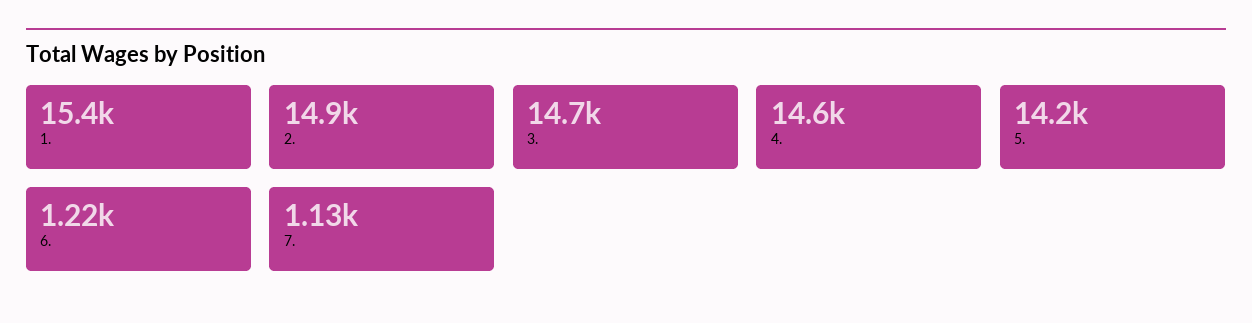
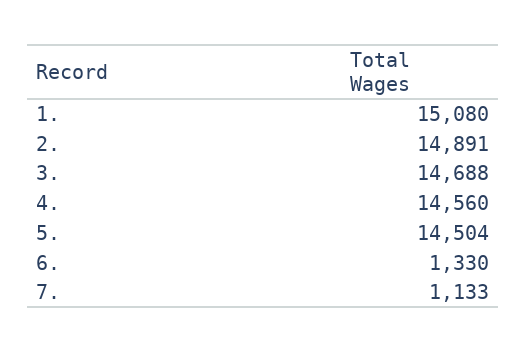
  {
-   "1.": 15400,
+   "1.": 15080,
    "2.": 14891,
    "3.": 14688,
    "4.": 14560,
-   "5.": 14200,
+   "5.": 14504,
-   "6.": 1220,
+   "6.": 1330,
    "7.": 1133
  }

